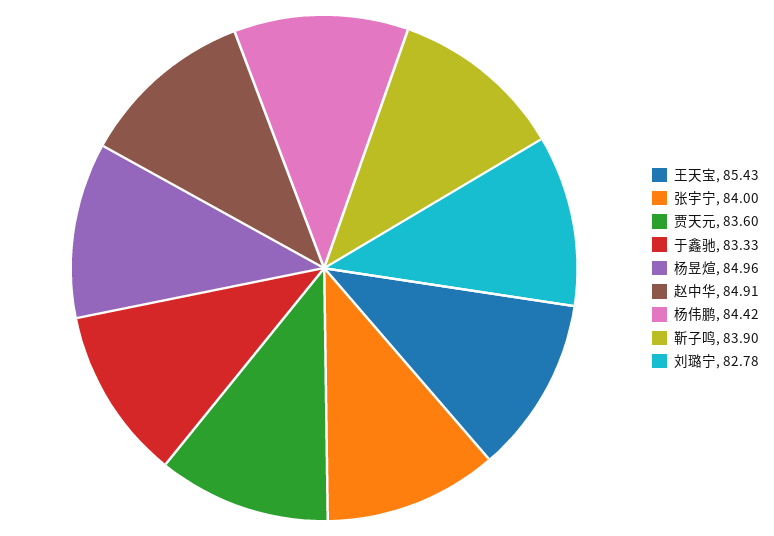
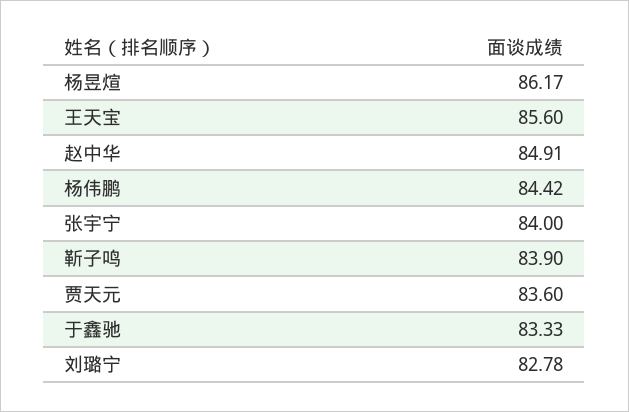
  {
-   "王天宝": 85.43,
+   "王天宝": 85.6,
    "张宇宁": 84,
    "贾天元": 83.6,
    "于鑫驰": 83.33,
-   "杨昱煊": 84.96,
+   "杨昱煊": 86.17,
    "赵中华": 84.91,
    "杨伟鹏": 84.42,
    "靳子鸣": 83.9,
    "刘璐宁": 82.78
  }

